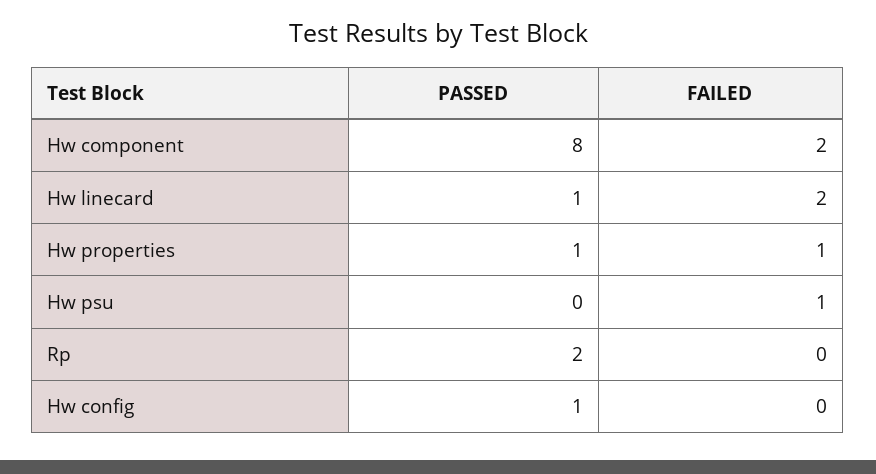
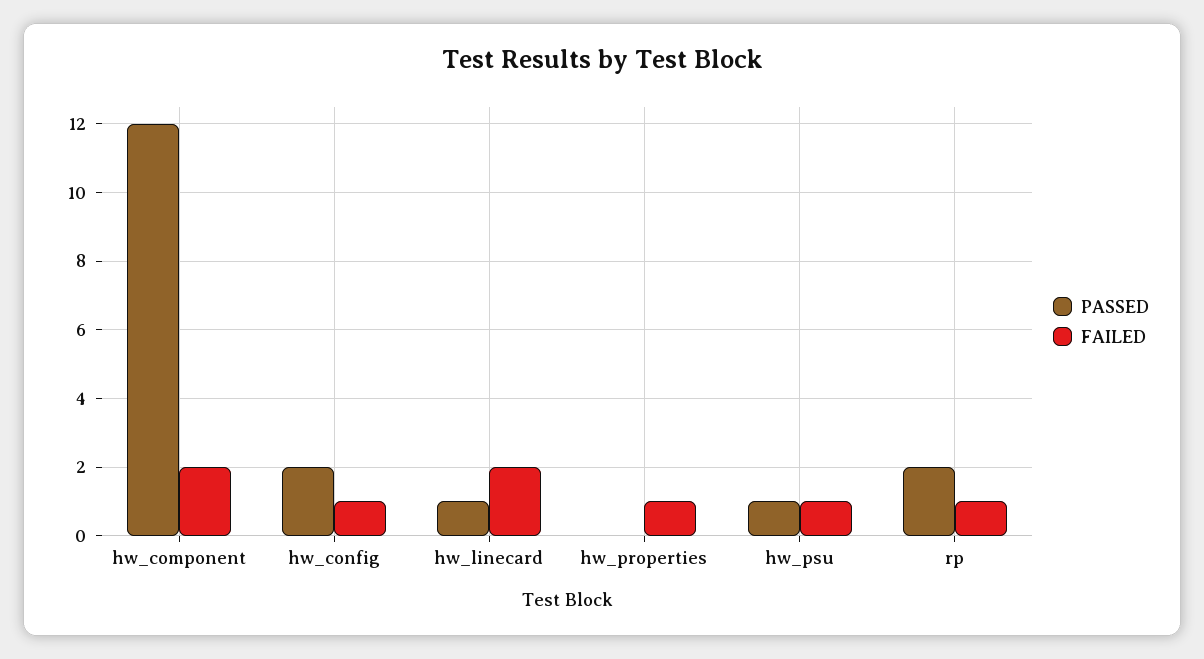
  {
    "PASSED": {
-     "Hw component": 8,
+     "Hw component": 12,
      "Hw linecard": 1,
-     "Hw properties": 1,
+     "Hw properties": 0,
-     "Hw psu": 0,
+     "Hw psu": 1,
      "Rp": 2,
-     "Hw config": 1
+     "Hw config": 2
    },
    "FAILED": {
      "Hw component": 2,
      "Hw linecard": 2,
      "Hw properties": 1,
      "Hw psu": 1,
-     "Rp": 0,
+     "Rp": 1,
-     "Hw config": 0
+     "Hw config": 1
    }
  }

